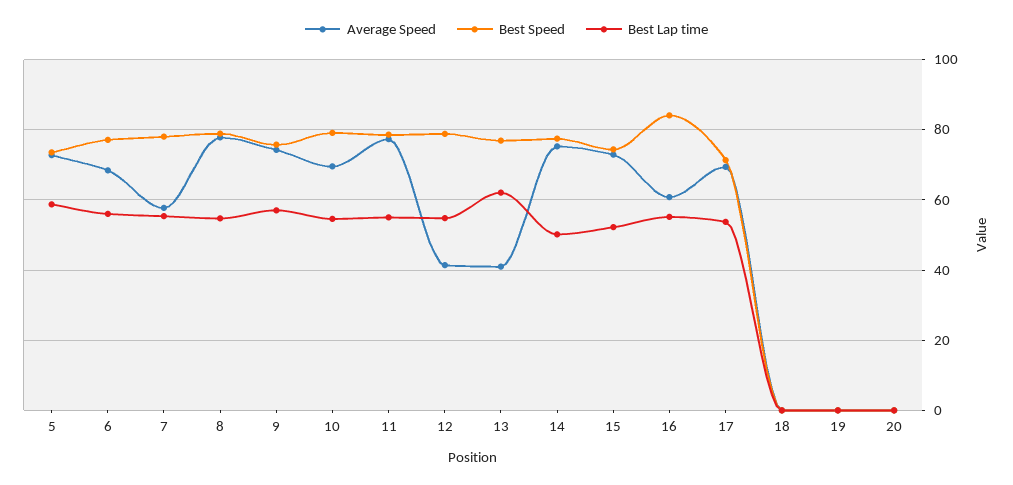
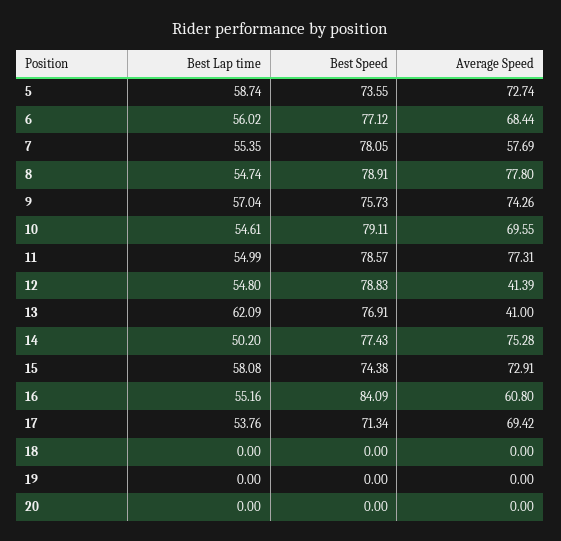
  {
    "Average Speed": {
      "5": 72.74,
      "6": 68.44,
      "7": 57.69,
      "8": 77.8,
      "9": 74.26,
      "10": 69.55,
      "11": 77.31,
      "12": 41.39,
      "13": 41,
      "14": 75.28,
      "15": 72.91,
      "16": 60.8,
      "17": 69.42,
      "18": 0,
      "19": 0,
      "20": 0
    },
    "Best Speed": {
      "5": 73.55,
      "6": 77.12,
      "7": 78.05,
      "8": 78.91,
      "9": 75.73,
      "10": 79.11,
      "11": 78.57,
      "12": 78.83,
      "13": 76.91,
      "14": 77.43,
      "15": 74.38,
      "16": 84.09,
      "17": 71.34,
      "18": 0,
      "19": 0,
      "20": 0
    },
    "Best Lap time": {
      "5": 58.74,
      "6": 56.02,
      "7": 55.35,
      "8": 54.74,
      "9": 57.04,
      "10": 54.61,
      "11": 54.99,
      "12": 54.8,
      "13": 62.09,
      "14": 50.2,
-     "15": 52,
+     "15": 58.08,
      "16": 55.16,
      "17": 53.76,
      "18": 0,
      "19": 0,
      "20": 0
    }
  }

